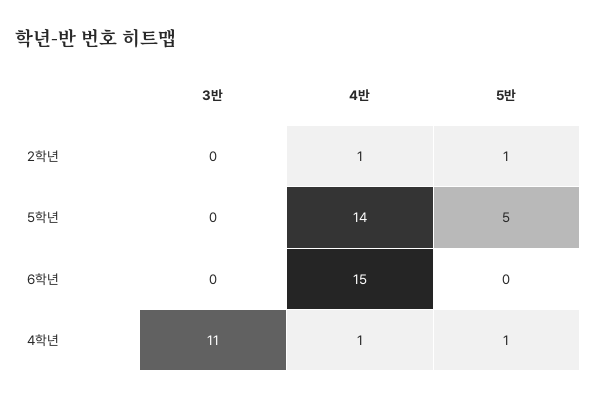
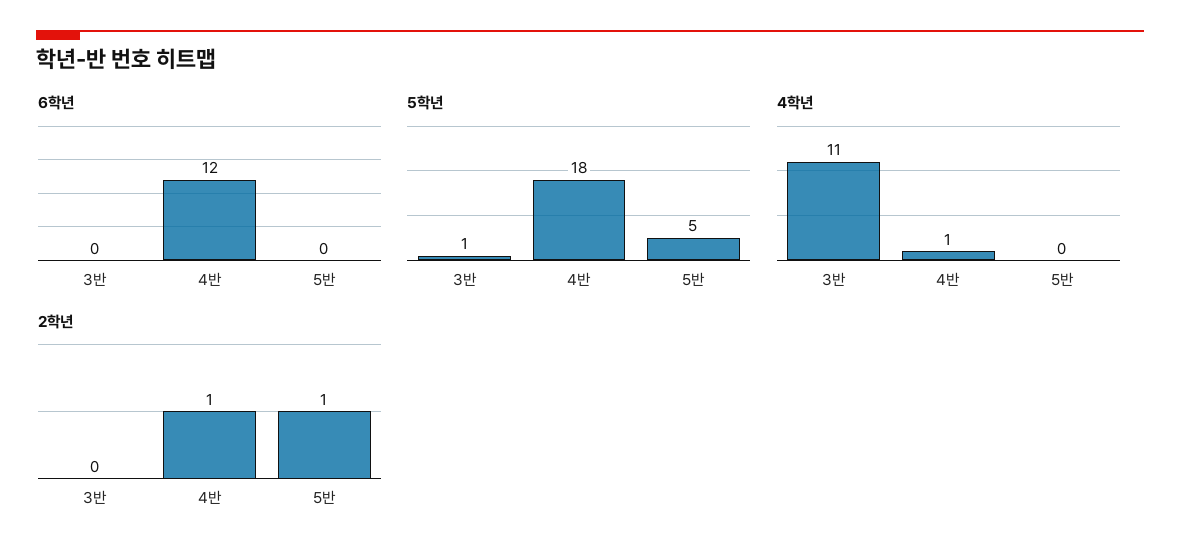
  {
    "2학년": {
      "3반": 0,
      "4반": 1,
      "5반": 1
    },
    "5학년": {
-     "3반": 0,
+     "3반": 1,
-     "4반": 14,
+     "4반": 18,
      "5반": 5
    },
    "6학년": {
      "3반": 0,
-     "4반": 15,
+     "4반": 12,
      "5반": 0
    },
    "4학년": {
      "3반": 11,
      "4반": 1,
-     "5반": 1
+     "5반": 0
    }
  }

